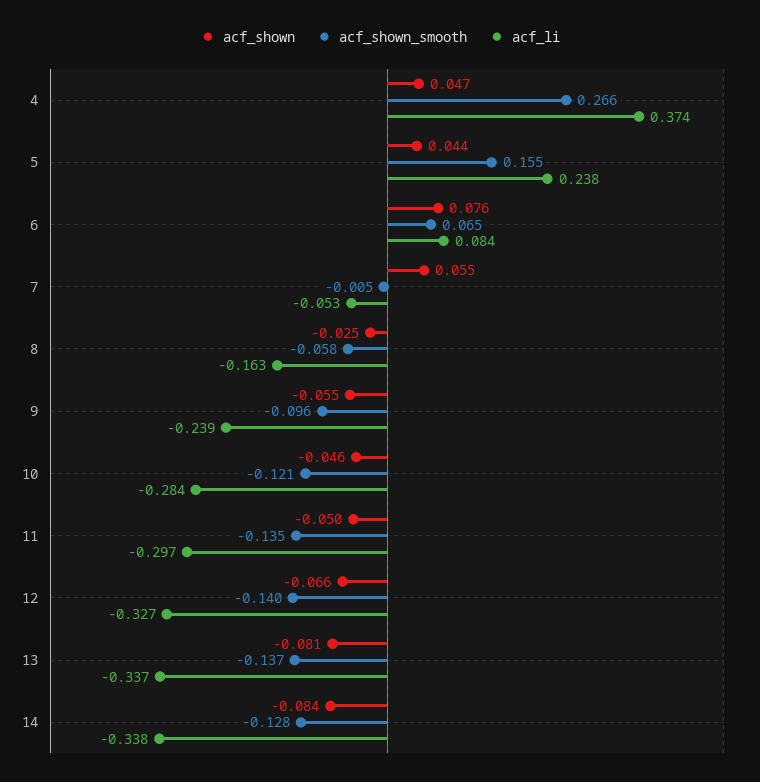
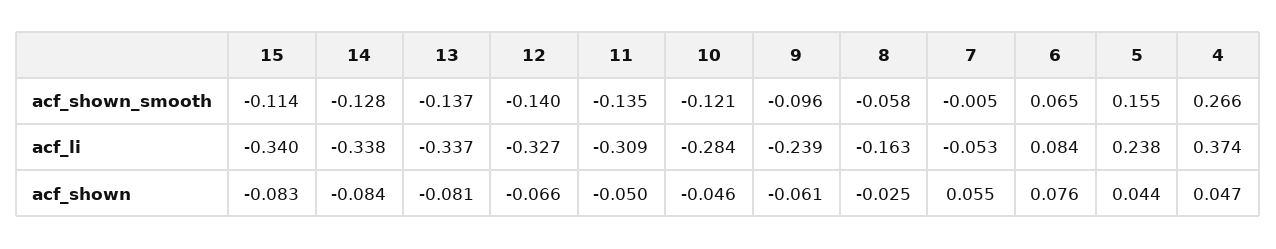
  {
    "acf_shown": {
      "4": 0.047,
      "5": 0.044,
      "6": 0.076,
      "7": 0.055,
      "8": -0.025,
-     "9": -0.055,
+     "9": -0.061,
      "10": -0.046,
      "11": -0.05,
      "12": -0.066,
      "13": -0.081,
-     "14": -0.084
+     "14": -0.084,
+     "15": -0.083
    },
    "acf_shown_smooth": {
      "4": 0.266,
      "5": 0.155,
      "6": 0.065,
      "7": -0.005,
      "8": -0.058,
      "9": -0.096,
      "10": -0.121,
      "11": -0.135,
      "12": -0.14,
      "13": -0.137,
-     "14": -0.128
+     "14": -0.128,
+     "15": -0.114
    },
    "acf_li": {
      "4": 0.374,
      "5": 0.238,
      "6": 0.084,
      "7": -0.053,
      "8": -0.163,
      "9": -0.239,
      "10": -0.284,
-     "11": -0.297,
+     "11": -0.309,
      "12": -0.327,
      "13": -0.337,
-     "14": -0.338
+     "14": -0.338,
+     "15": -0.34
    }
  }

